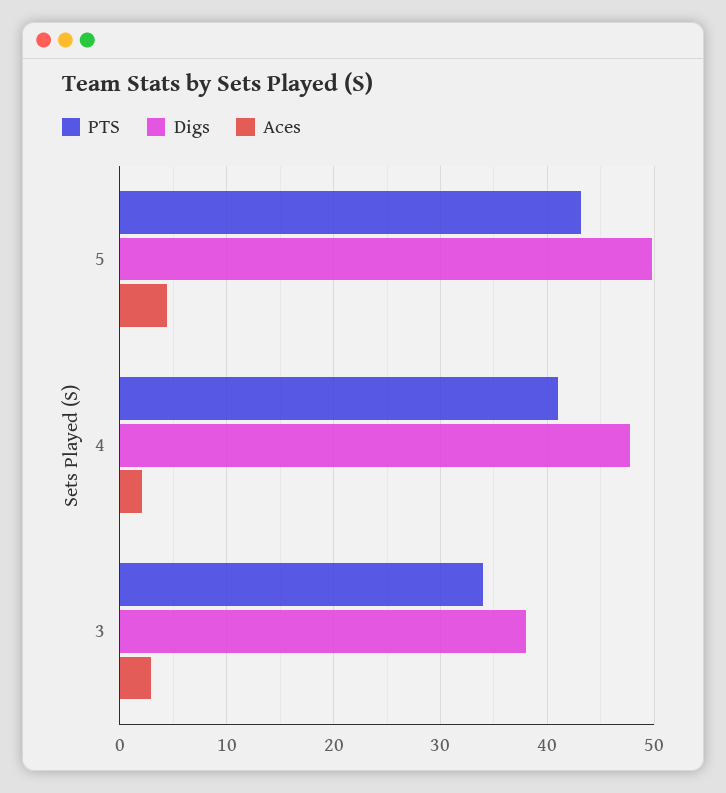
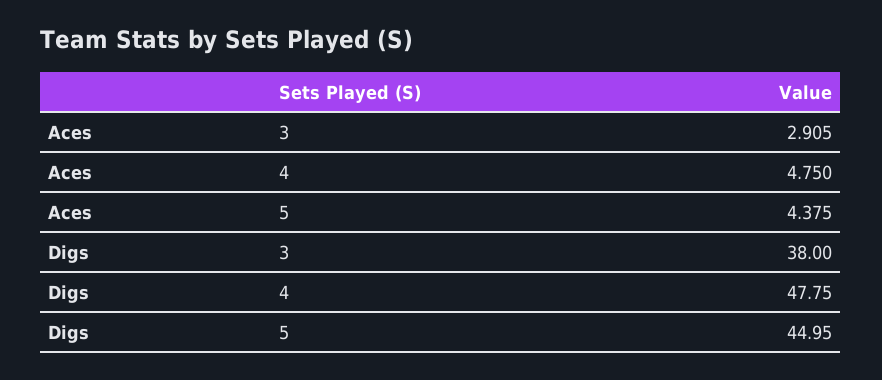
  {
-   "PTS": {
-     "5": 43,
-     "4": 41,
-     "3": 34
-   },
    "Digs": {
-     "5": 50,
+     "5": 44.95,
      "4": 47.75,
      "3": 38
    },
    "Aces": {
      "5": 4.375,
-     "4": 2,
+     "4": 4.75,
      "3": 2.905
    }
  }

